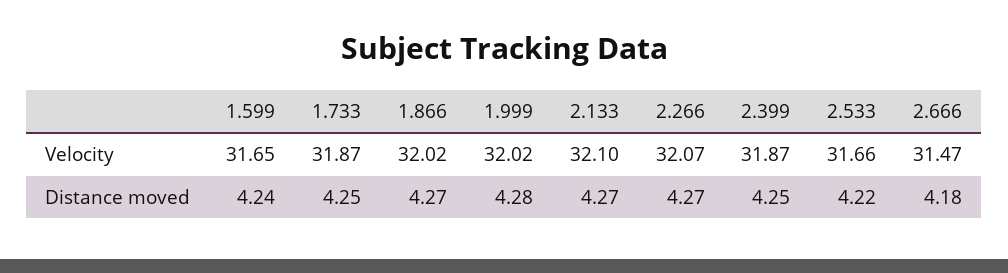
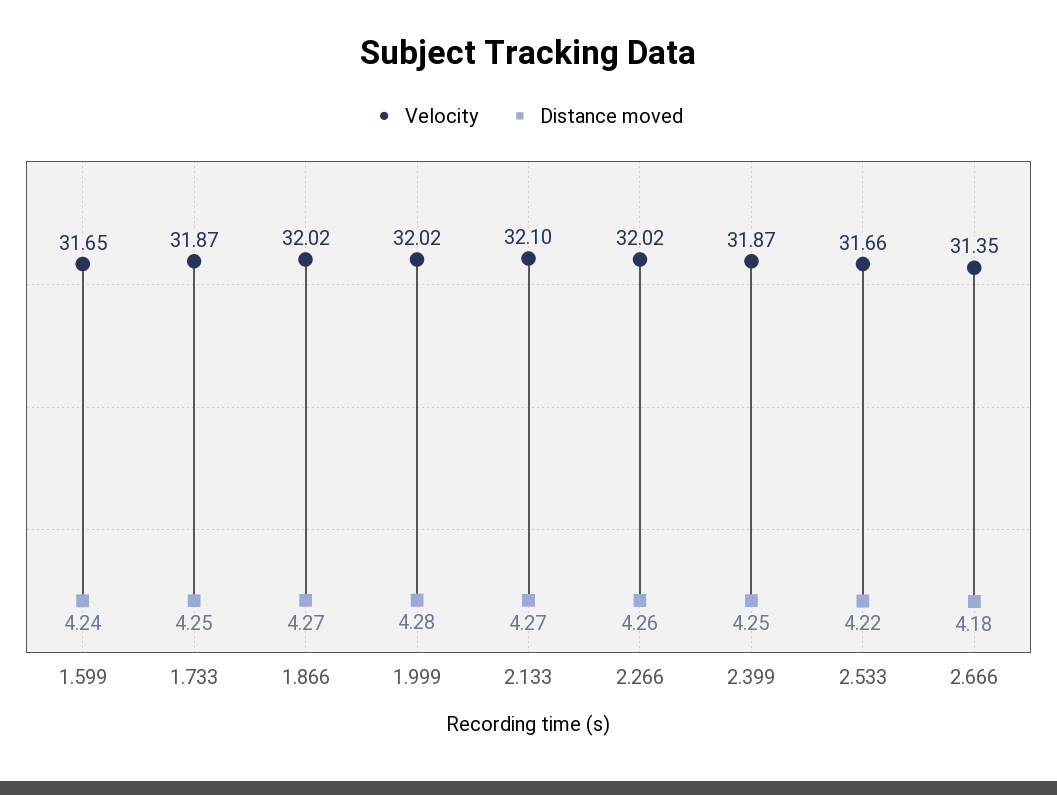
  {
    "Velocity": {
      "1.599": 31.65,
      "1.733": 31.87,
      "1.866": 32.02,
      "1.999": 32.02,
      "2.133": 32.1,
-     "2.266": 32.07,
+     "2.266": 32.02,
      "2.399": 31.87,
      "2.533": 31.66,
-     "2.666": 31.47
+     "2.666": 31.35
    },
    "Distance moved": {
      "1.599": 4.24,
      "1.733": 4.25,
      "1.866": 4.27,
      "1.999": 4.28,
      "2.133": 4.27,
-     "2.266": 4.27,
+     "2.266": 4.26,
      "2.399": 4.25,
      "2.533": 4.22,
      "2.666": 4.18
    }
  }

